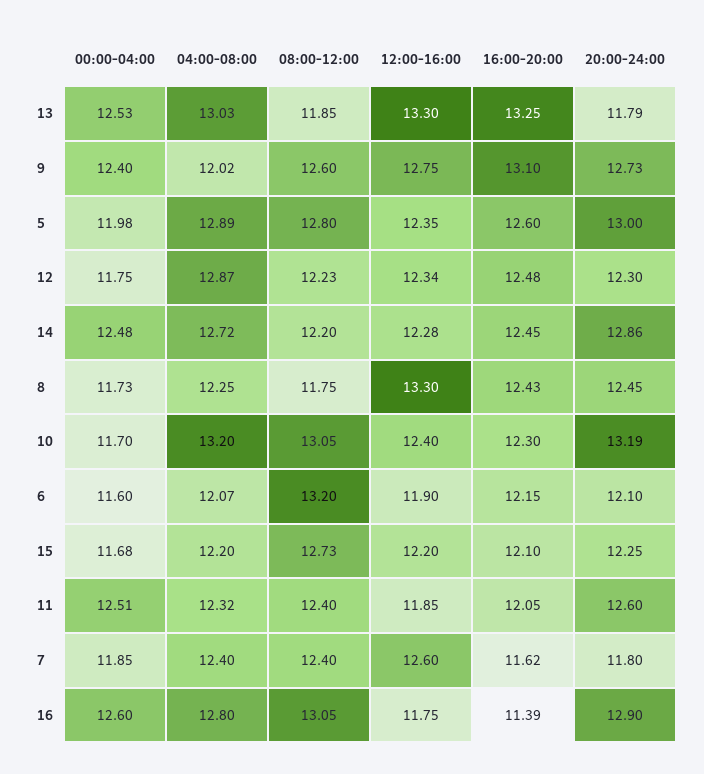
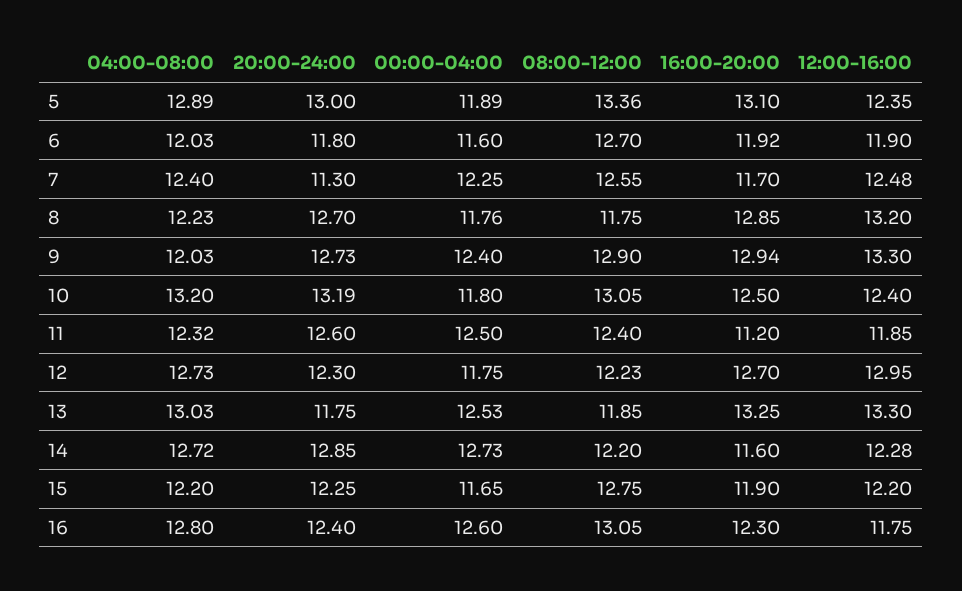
  {
    "00:00-04:00": {
      "13": 12.53,
      "9": 12.4,
-     "5": 11.98,
+     "5": 11.89,
      "12": 11.75,
-     "14": 12.48,
+     "14": 12.73,
-     "8": 11.73,
+     "8": 11.76,
-     "10": 11.7,
+     "10": 11.8,
      "6": 11.6,
-     "15": 11.68,
+     "15": 11.65,
-     "11": 12.51,
+     "11": 12.5,
-     "7": 11.85,
+     "7": 12.25,
      "16": 12.6
    },
    "04:00-08:00": {
      "13": 13.03,
-     "9": 12.02,
+     "9": 12.03,
      "5": 12.89,
-     "12": 12.87,
+     "12": 12.73,
      "14": 12.72,
-     "8": 12.25,
+     "8": 12.23,
      "10": 13.2,
-     "6": 12.07,
+     "6": 12.03,
      "15": 12.2,
      "11": 12.32,
      "7": 12.4,
      "16": 12.8
    },
    "08:00-12:00": {
      "13": 11.85,
-     "9": 12.6,
+     "9": 12.9,
-     "5": 12.8,
+     "5": 13.36,
      "12": 12.23,
      "14": 12.2,
      "8": 11.75,
      "10": 13.05,
-     "6": 13.2,
+     "6": 12.7,
-     "15": 12.73,
+     "15": 12.75,
      "11": 12.4,
-     "7": 12.4,
+     "7": 12.55,
      "16": 13.05
    },
    "12:00-16:00": {
      "13": 13.3,
-     "9": 12.75,
+     "9": 13.3,
      "5": 12.35,
-     "12": 12.34,
+     "12": 12.95,
      "14": 12.28,
-     "8": 13.3,
+     "8": 13.2,
      "10": 12.4,
      "6": 11.9,
      "15": 12.2,
      "11": 11.85,
-     "7": 12.6,
+     "7": 12.48,
      "16": 11.75
    },
    "16:00-20:00": {
      "13": 13.25,
-     "9": 13.1,
+     "9": 12.94,
-     "5": 12.6,
+     "5": 13.1,
-     "12": 12.48,
+     "12": 12.7,
-     "14": 12.45,
+     "14": 11.6,
-     "8": 12.43,
+     "8": 12.85,
-     "10": 12.3,
+     "10": 12.5,
-     "6": 12.15,
+     "6": 11.92,
-     "15": 12.1,
+     "15": 11.9,
-     "11": 12.05,
+     "11": 11.2,
-     "7": 11.62,
+     "7": 11.7,
-     "16": 11.39
+     "16": 12.3
    },
    "20:00-24:00": {
-     "13": 11.79,
+     "13": 11.75,
      "9": 12.73,
      "5": 13,
      "12": 12.3,
-     "14": 12.86,
+     "14": 12.85,
-     "8": 12.45,
+     "8": 12.7,
      "10": 13.19,
-     "6": 12.1,
+     "6": 11.8,
      "15": 12.25,
      "11": 12.6,
-     "7": 11.8,
+     "7": 11.3,
-     "16": 12.9
+     "16": 12.4
    }
  }

